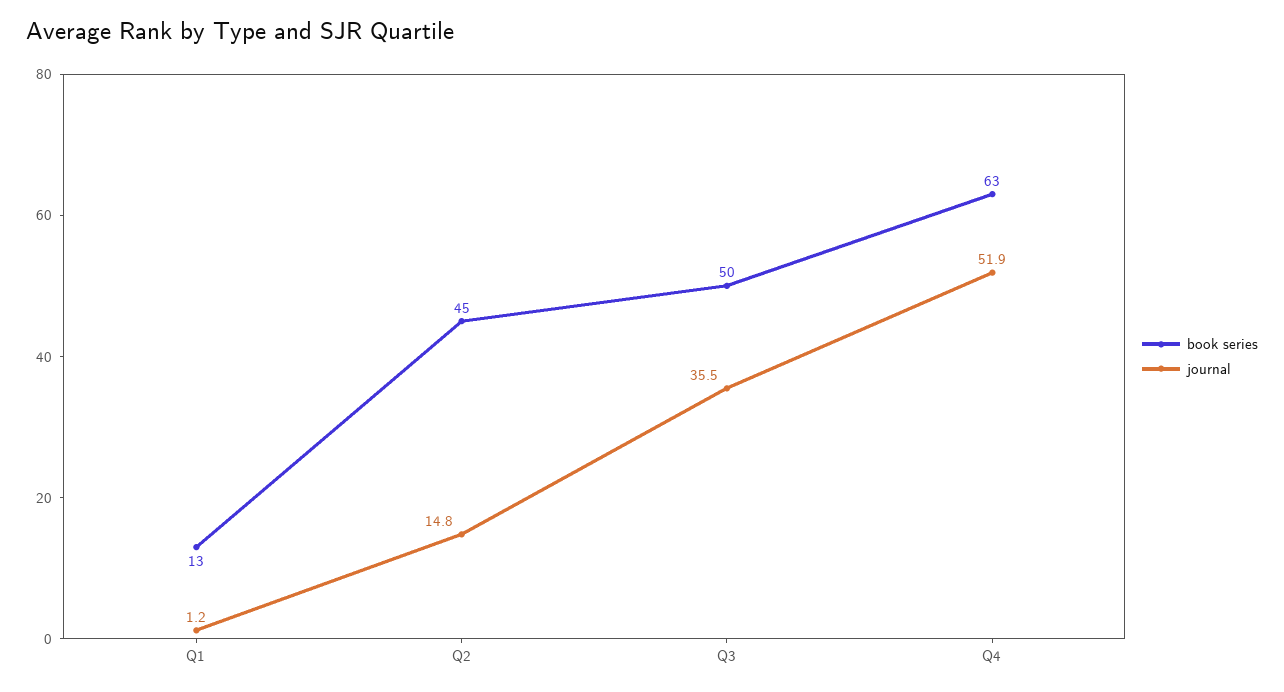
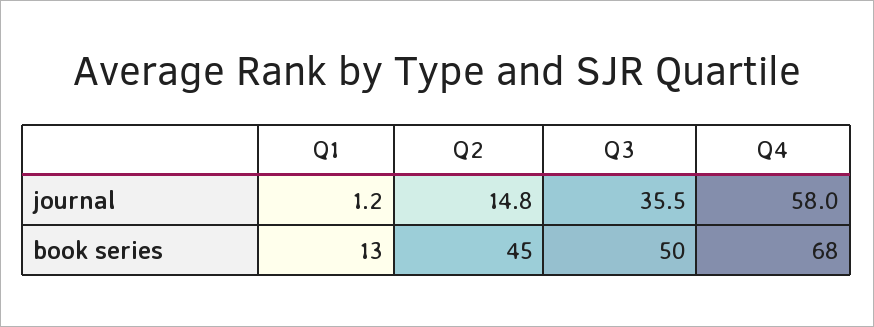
  {
    "book series": {
      "Q1": 13,
      "Q2": 45,
      "Q3": 50,
-     "Q4": 63
+     "Q4": 68
    },
    "journal": {
      "Q1": 1.2,
      "Q2": 14.8,
      "Q3": 35.5,
-     "Q4": 51.9
+     "Q4": 58
    }
  }

